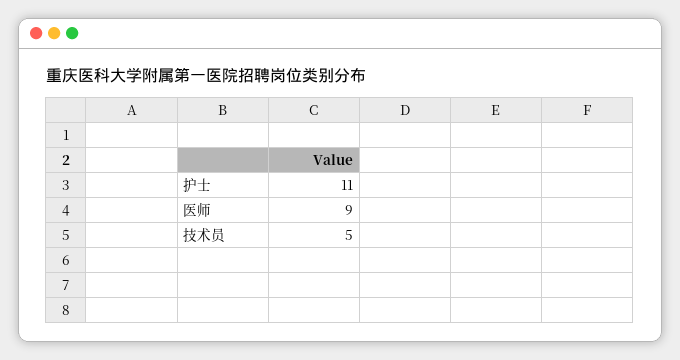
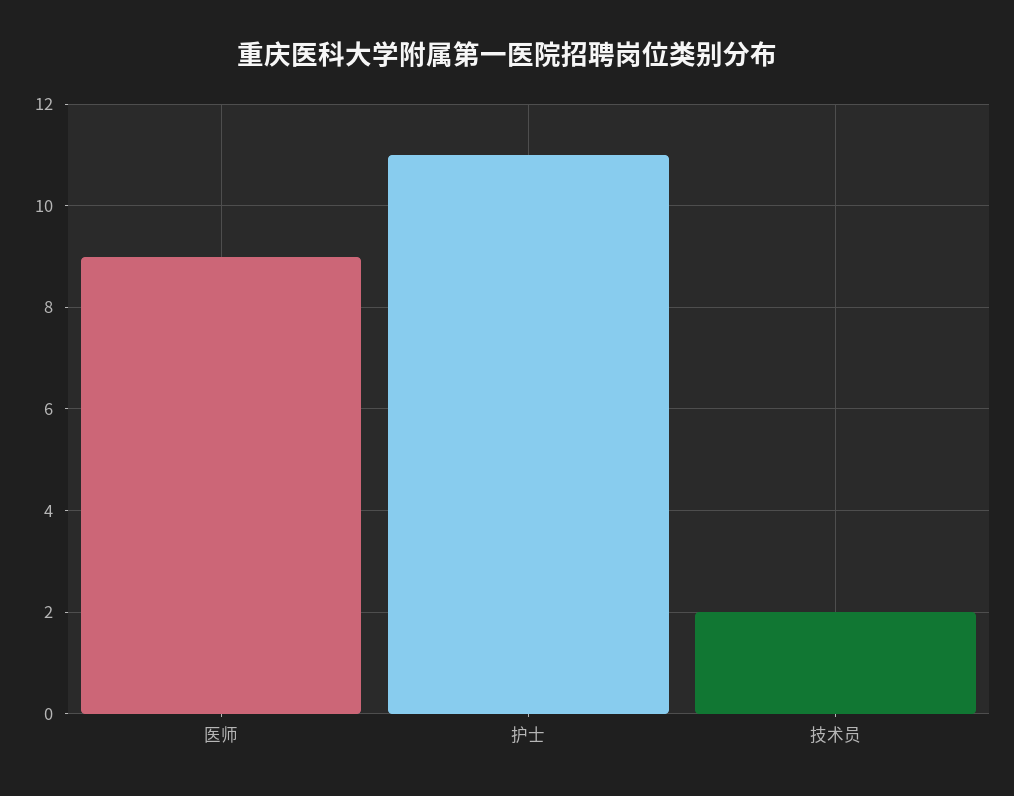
  {
    "护士": 11,
    "医师": 9,
-   "技术员": 5
+   "技术员": 2
  }

